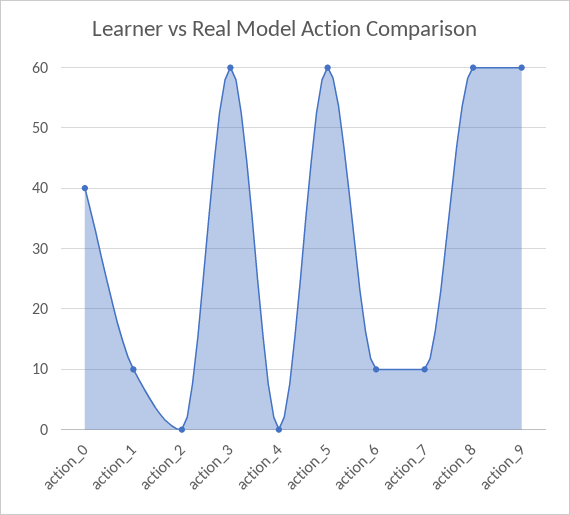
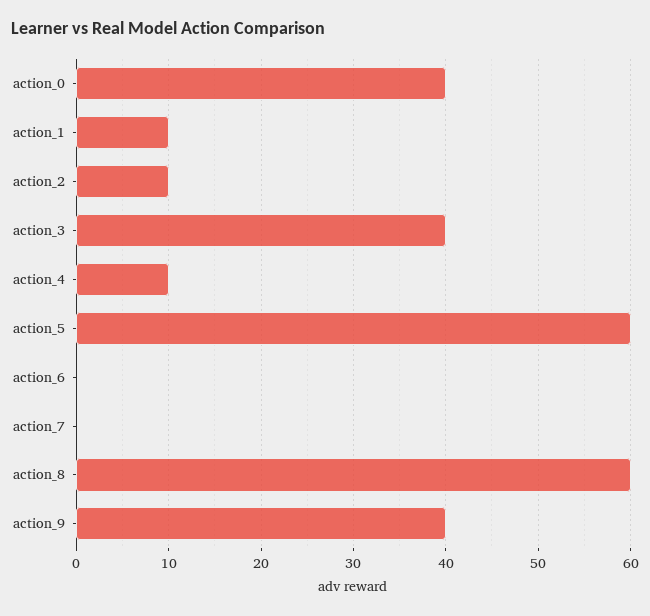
  {
    "action_0": 40,
    "action_1": 10,
-   "action_2": 0,
+   "action_2": 10,
-   "action_3": 60,
+   "action_3": 40,
-   "action_4": 0,
+   "action_4": 10,
    "action_5": 60,
-   "action_6": 10,
+   "action_6": 0,
-   "action_7": 10,
+   "action_7": 0,
    "action_8": 60,
-   "action_9": 60
+   "action_9": 40
  }

